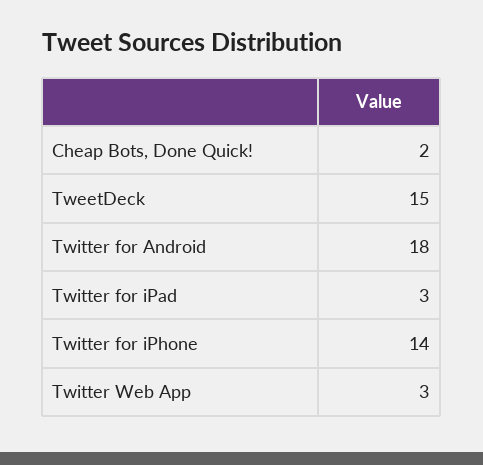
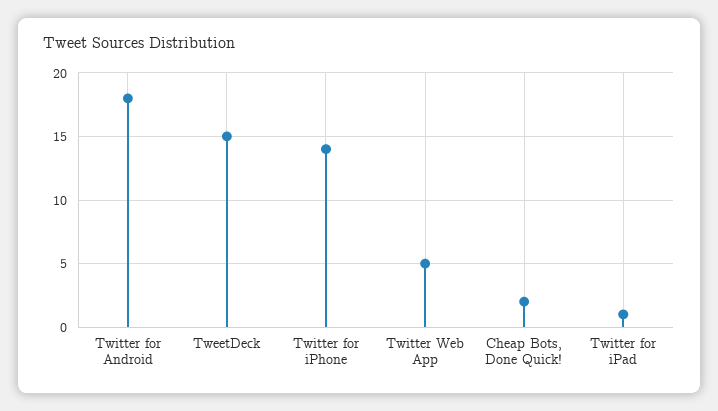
  {
    "Cheap Bots, Done Quick!": 2,
    "TweetDeck": 15,
    "Twitter for Android": 18,
-   "Twitter for iPad": 3,
+   "Twitter for iPad": 1,
    "Twitter for iPhone": 14,
-   "Twitter Web App": 3
+   "Twitter Web App": 5
  }

